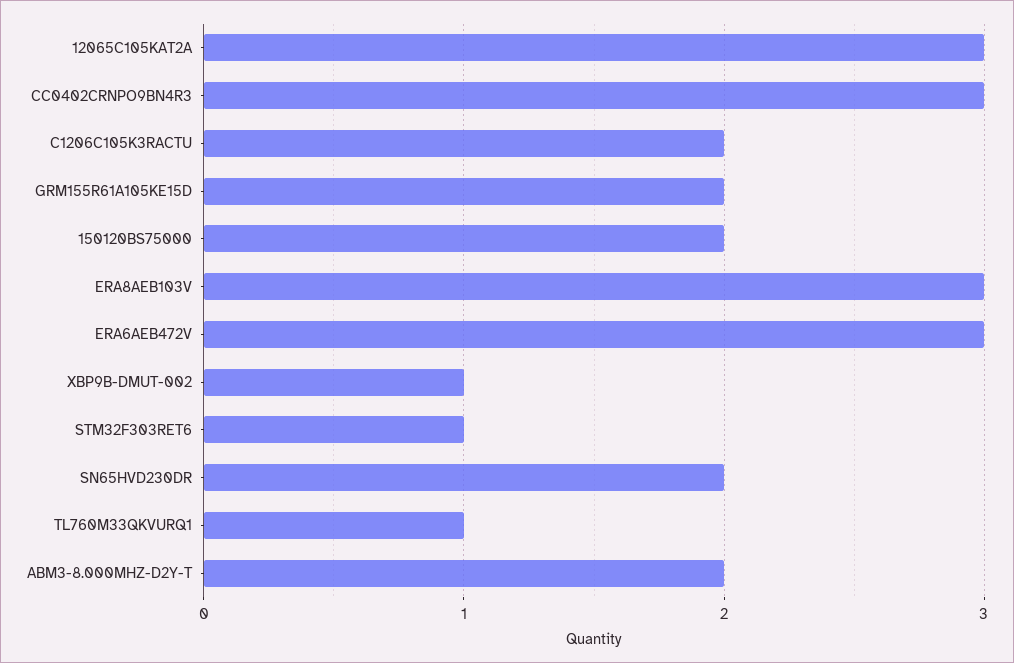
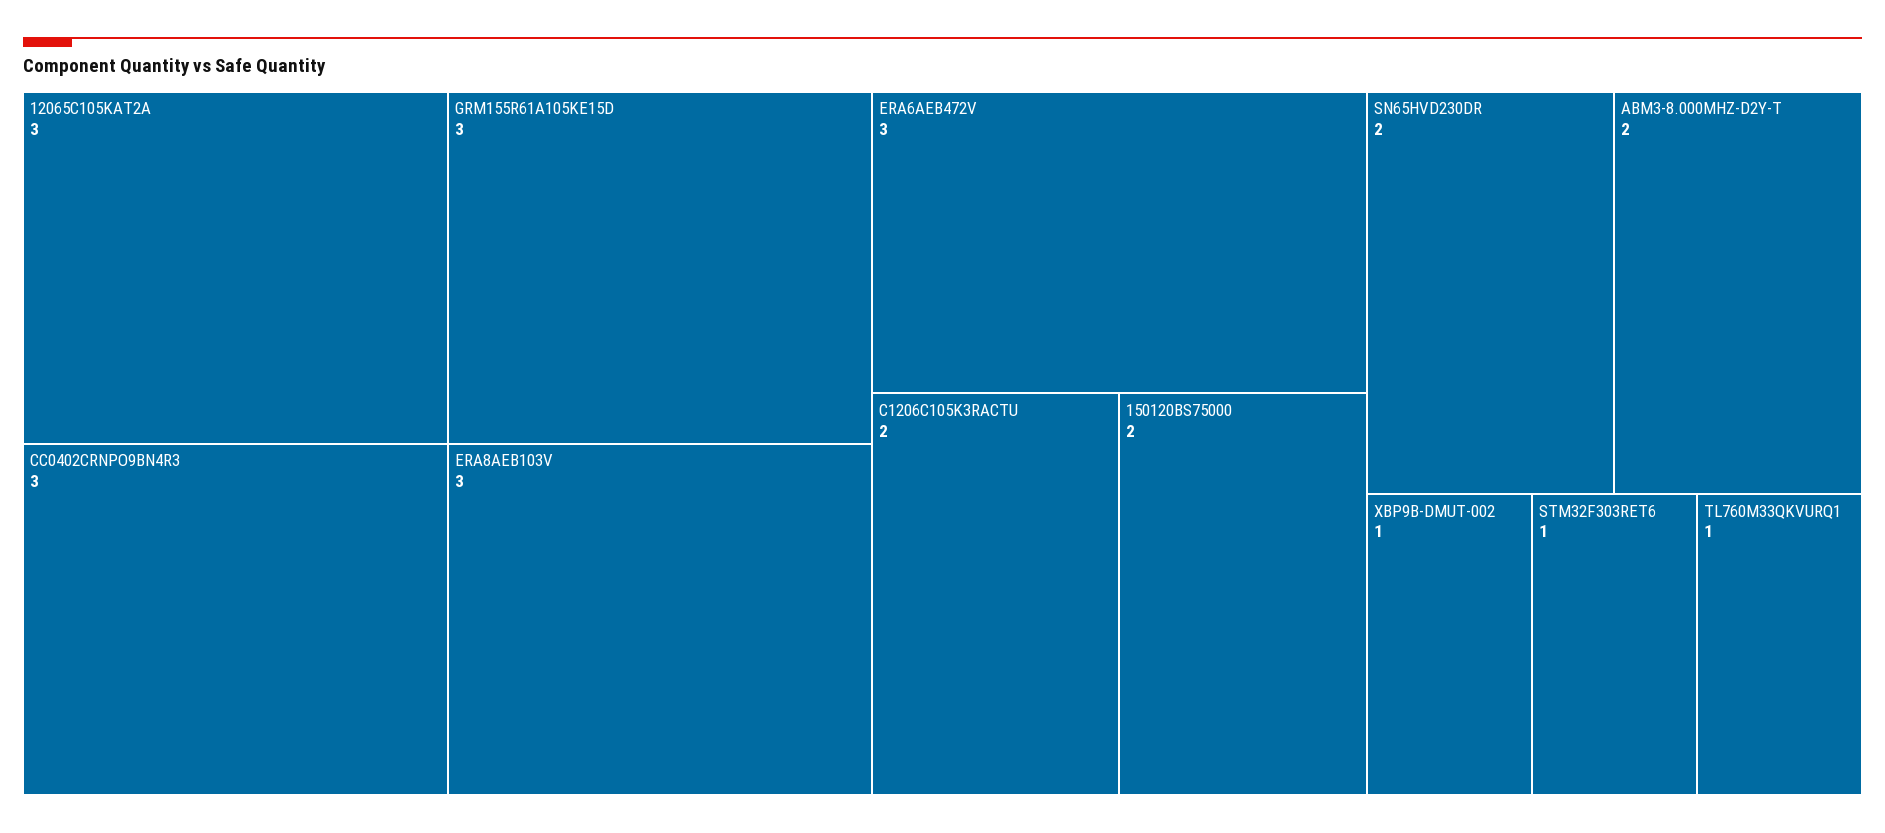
  {
    "12065C105KAT2A": 3,
    "CC0402CRNPO9BN4R3": 3,
    "C1206C105K3RACTU": 2,
-   "GRM155R61A105KE15D": 2,
+   "GRM155R61A105KE15D": 3,
    "150120BS75000": 2,
    "ERA8AEB103V": 3,
    "ERA6AEB472V": 3,
    "XBP9B-DMUT-002": 1,
    "STM32F303RET6": 1,
    "SN65HVD230DR": 2,
    "TL760M33QKVURQ1": 1,
    "ABM3-8.000MHZ-D2Y-T": 2
  }

